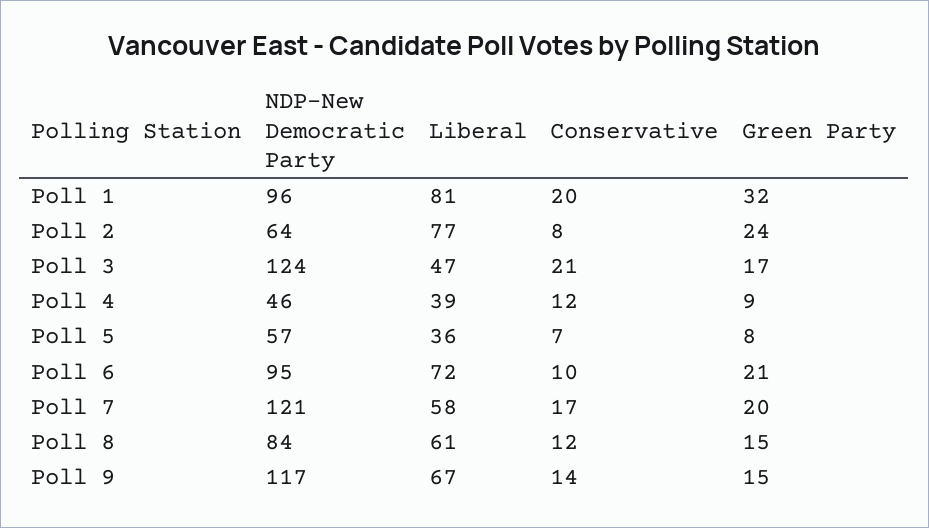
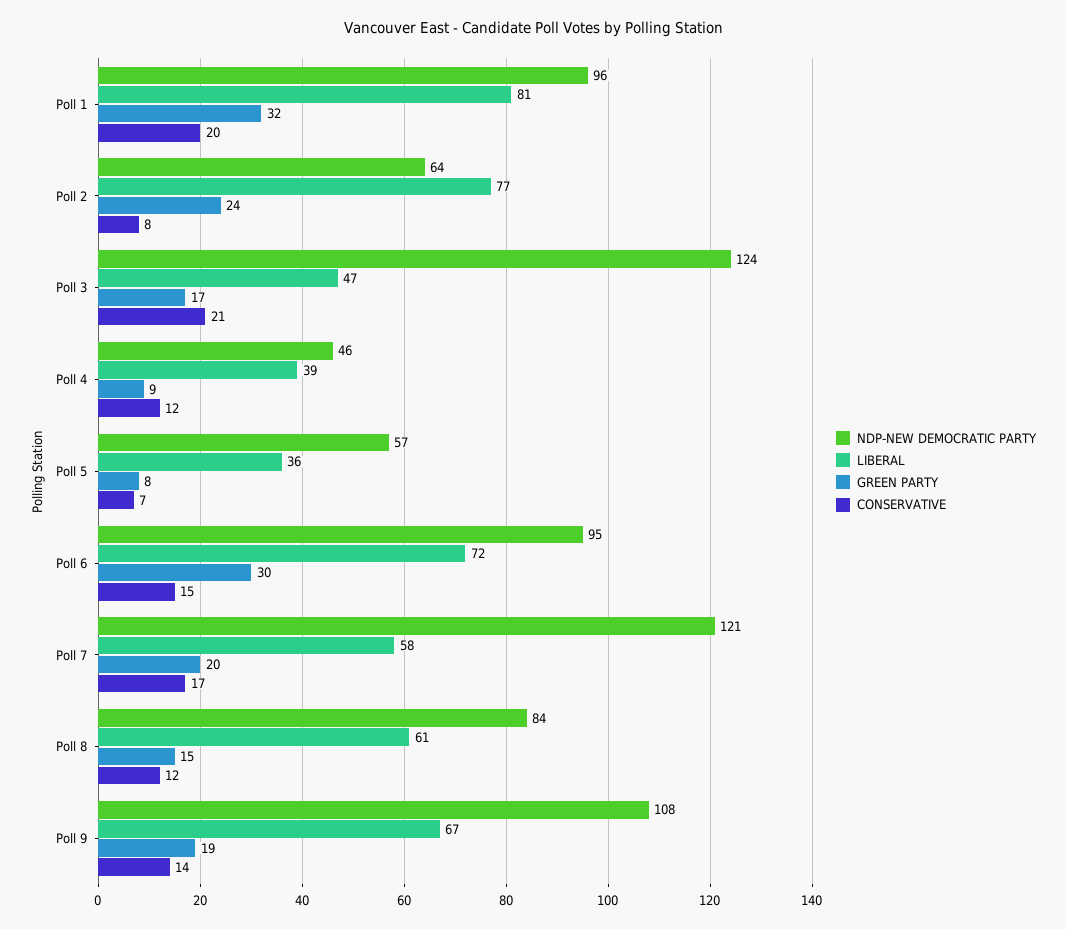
  {
    "NDP-New Democratic Party": {
      "Poll 1": 96,
      "Poll 2": 64,
      "Poll 3": 124,
      "Poll 4": 46,
      "Poll 5": 57,
      "Poll 6": 95,
      "Poll 7": 121,
      "Poll 8": 84,
-     "Poll 9": 117
+     "Poll 9": 108
    },
    "Liberal": {
      "Poll 1": 81,
      "Poll 2": 77,
      "Poll 3": 47,
      "Poll 4": 39,
      "Poll 5": 36,
      "Poll 6": 72,
      "Poll 7": 58,
      "Poll 8": 61,
      "Poll 9": 67
    },
    "Conservative": {
      "Poll 1": 20,
      "Poll 2": 8,
      "Poll 3": 21,
      "Poll 4": 12,
      "Poll 5": 7,
-     "Poll 6": 10,
+     "Poll 6": 15,
      "Poll 7": 17,
      "Poll 8": 12,
      "Poll 9": 14
    },
    "Green Party": {
      "Poll 1": 32,
      "Poll 2": 24,
      "Poll 3": 17,
      "Poll 4": 9,
      "Poll 5": 8,
-     "Poll 6": 21,
+     "Poll 6": 30,
      "Poll 7": 20,
      "Poll 8": 15,
-     "Poll 9": 15
+     "Poll 9": 19
    }
  }

